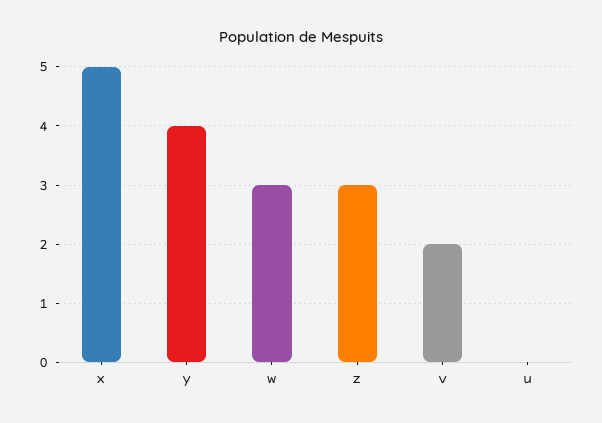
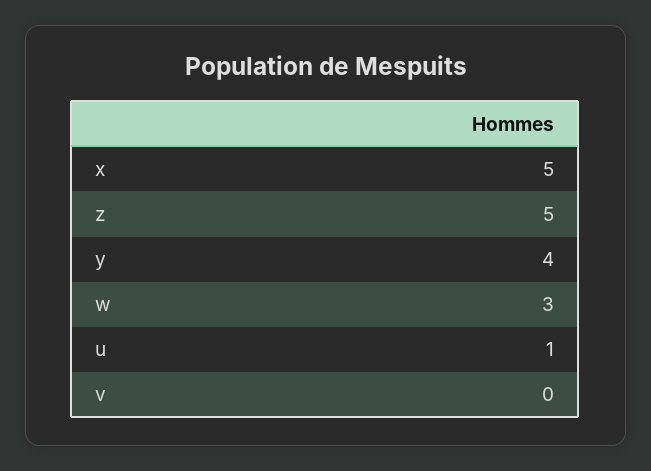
  {
    "x": 5,
    "y": 4,
    "w": 3,
-   "z": 3,
+   "z": 5,
-   "v": 2,
+   "v": 0,
-   "u": 0
+   "u": 1
  }

